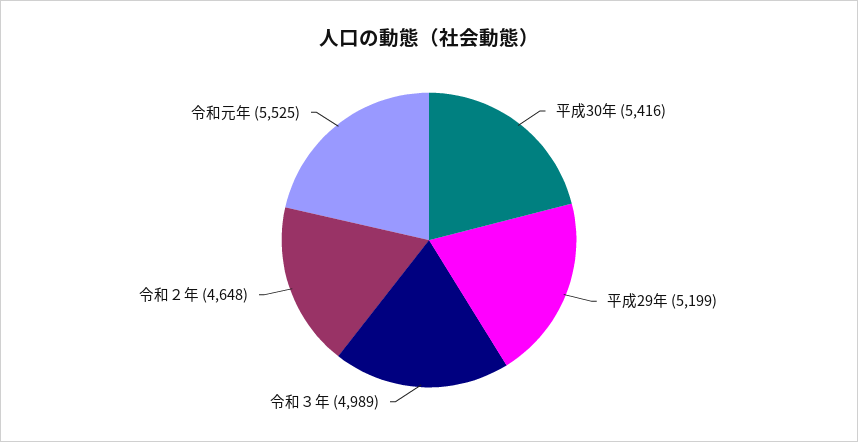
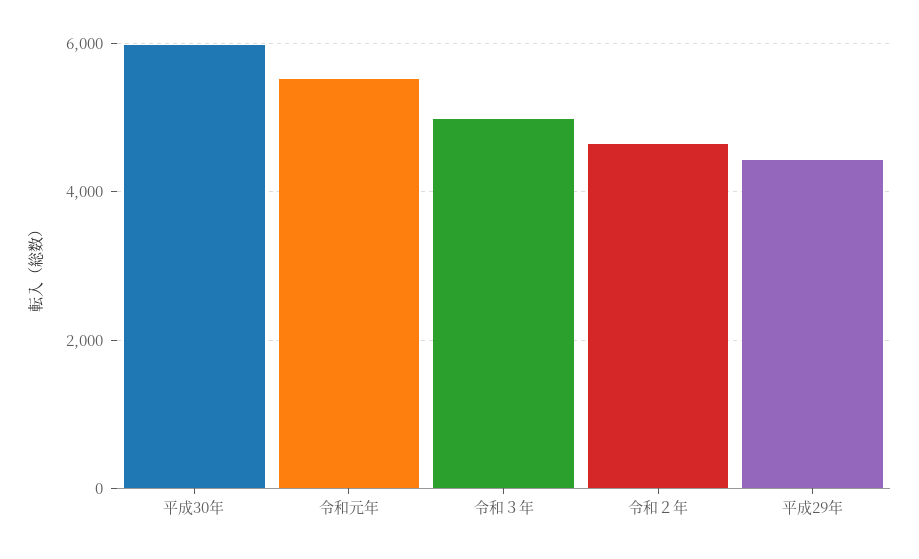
  {
-   "平成30年": 5416,
+   "平成30年": 6000,
-   "平成29年": 5199,
+   "平成29年": 4400,
    "令和３年": 4989,
    "令和２年": 4648,
    "令和元年": 5525
  }

